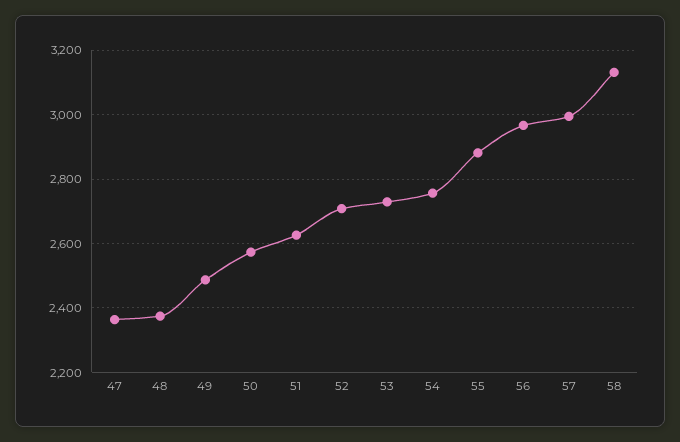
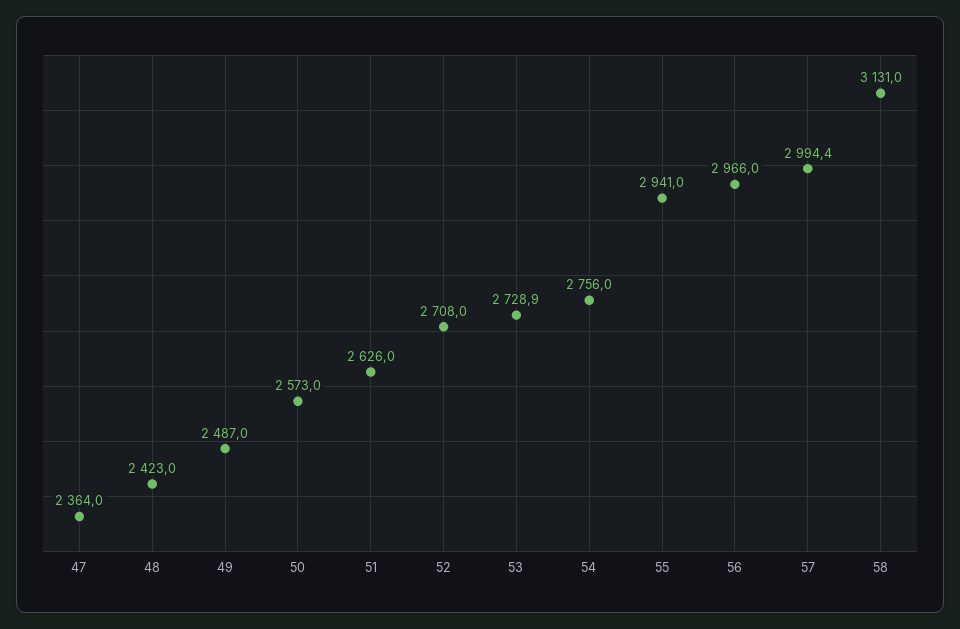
  {
    "47": 2364,
-   "48": 2380,
+   "48": 2423,
    "49": 2487,
    "50": 2573,
    "51": 2626,
    "52": 2708,
    "53": 2728.9,
    "54": 2756,
-   "55": 2880,
+   "55": 2941,
    "56": 2966,
    "57": 2994.4,
    "58": 3131
  }

